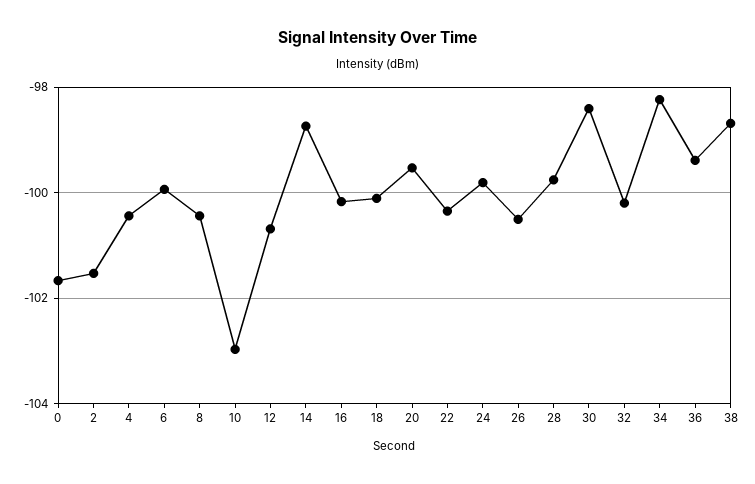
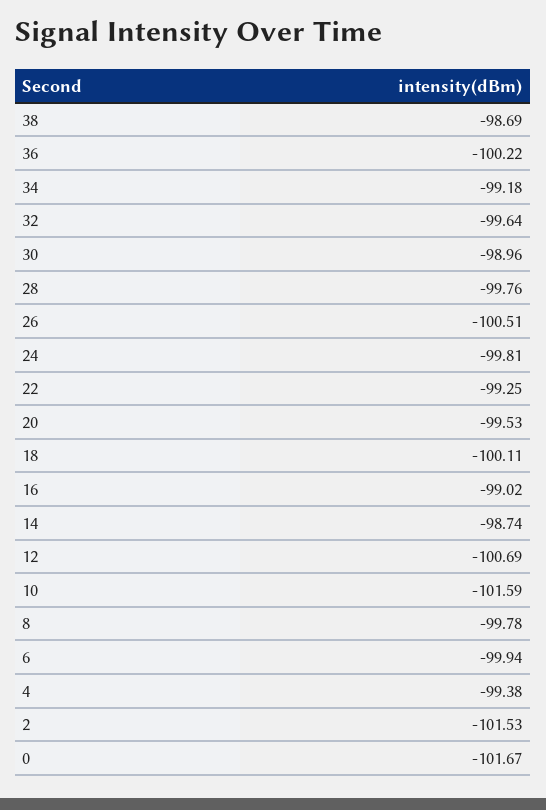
  {
    "0": -101.67,
    "2": -101.53,
-   "4": -100.4,
+   "4": -99.38,
    "6": -99.94,
-   "8": -100.4,
+   "8": -99.78,
-   "10": -103,
+   "10": -101.59,
    "12": -100.69,
    "14": -98.74,
-   "16": -100.2,
+   "16": -99.02,
    "18": -100.11,
    "20": -99.53,
-   "22": -100.4,
+   "22": -99.25,
    "24": -99.81,
    "26": -100.51,
    "28": -99.76,
-   "30": -98.4,
+   "30": -98.96,
-   "32": -100.2,
+   "32": -99.64,
-   "34": -98.2,
+   "34": -99.18,
-   "36": -99.4,
+   "36": -100.22,
    "38": -98.69
  }

